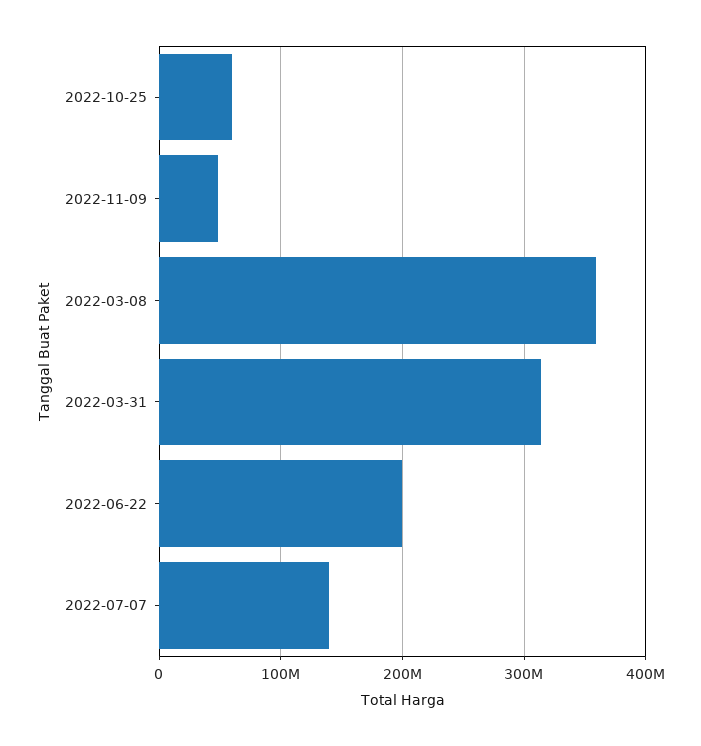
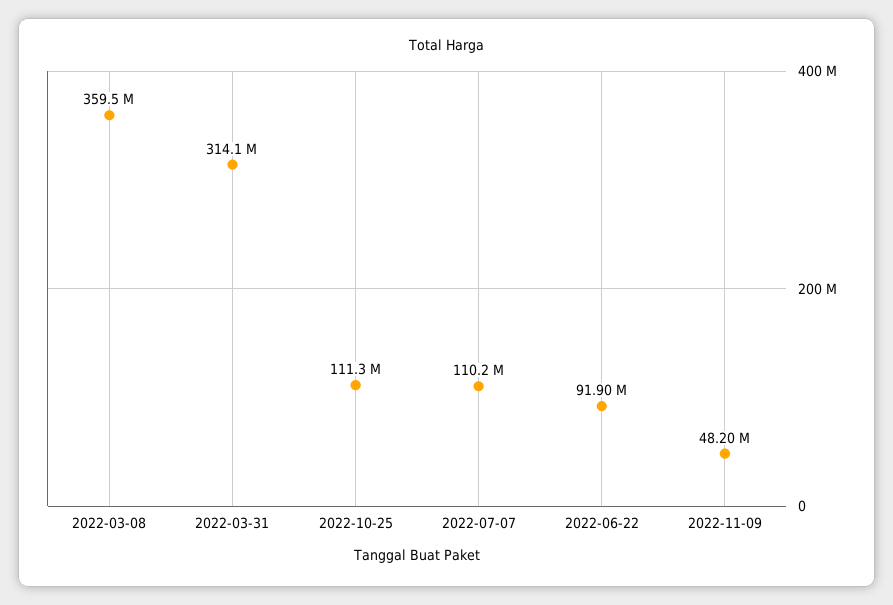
  {
-   "2022-10-25": 60000000,
+   "2022-10-25": 111300000,
    "2022-11-09": 48200000,
    "2022-03-08": 359500000,
    "2022-03-31": 314100000,
-   "2022-06-22": 200000000,
+   "2022-06-22": 91900000,
-   "2022-07-07": 140000000
+   "2022-07-07": 110200000
  }

